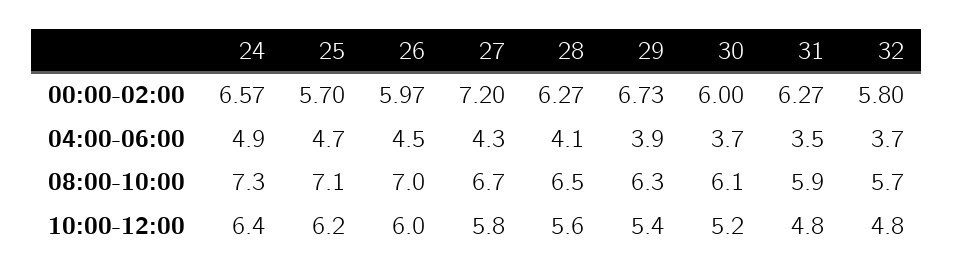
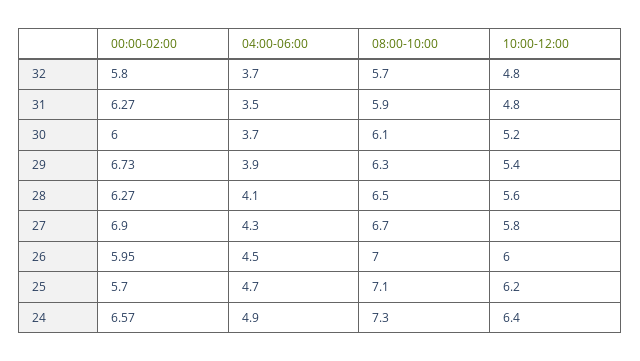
  {
    "24": {
      "00:00-02:00": 6.57,
      "04:00-06:00": 4.9,
      "08:00-10:00": 7.3,
      "10:00-12:00": 6.4
    },
    "25": {
      "00:00-02:00": 5.7,
      "04:00-06:00": 4.7,
      "08:00-10:00": 7.1,
      "10:00-12:00": 6.2
    },
    "26": {
-     "00:00-02:00": 5.97,
+     "00:00-02:00": 5.95,
      "04:00-06:00": 4.5,
      "08:00-10:00": 7,
      "10:00-12:00": 6
    },
    "27": {
-     "00:00-02:00": 7.2,
+     "00:00-02:00": 6.9,
      "04:00-06:00": 4.3,
      "08:00-10:00": 6.7,
      "10:00-12:00": 5.8
    },
    "28": {
      "00:00-02:00": 6.27,
      "04:00-06:00": 4.1,
      "08:00-10:00": 6.5,
      "10:00-12:00": 5.6
    },
    "29": {
      "00:00-02:00": 6.73,
      "04:00-06:00": 3.9,
      "08:00-10:00": 6.3,
      "10:00-12:00": 5.4
    },
    "30": {
      "00:00-02:00": 6,
      "04:00-06:00": 3.7,
      "08:00-10:00": 6.1,
      "10:00-12:00": 5.2
    },
    "31": {
      "00:00-02:00": 6.27,
      "04:00-06:00": 3.5,
      "08:00-10:00": 5.9,
      "10:00-12:00": 4.8
    },
    "32": {
      "00:00-02:00": 5.8,
      "04:00-06:00": 3.7,
      "08:00-10:00": 5.7,
      "10:00-12:00": 4.8
    }
  }

